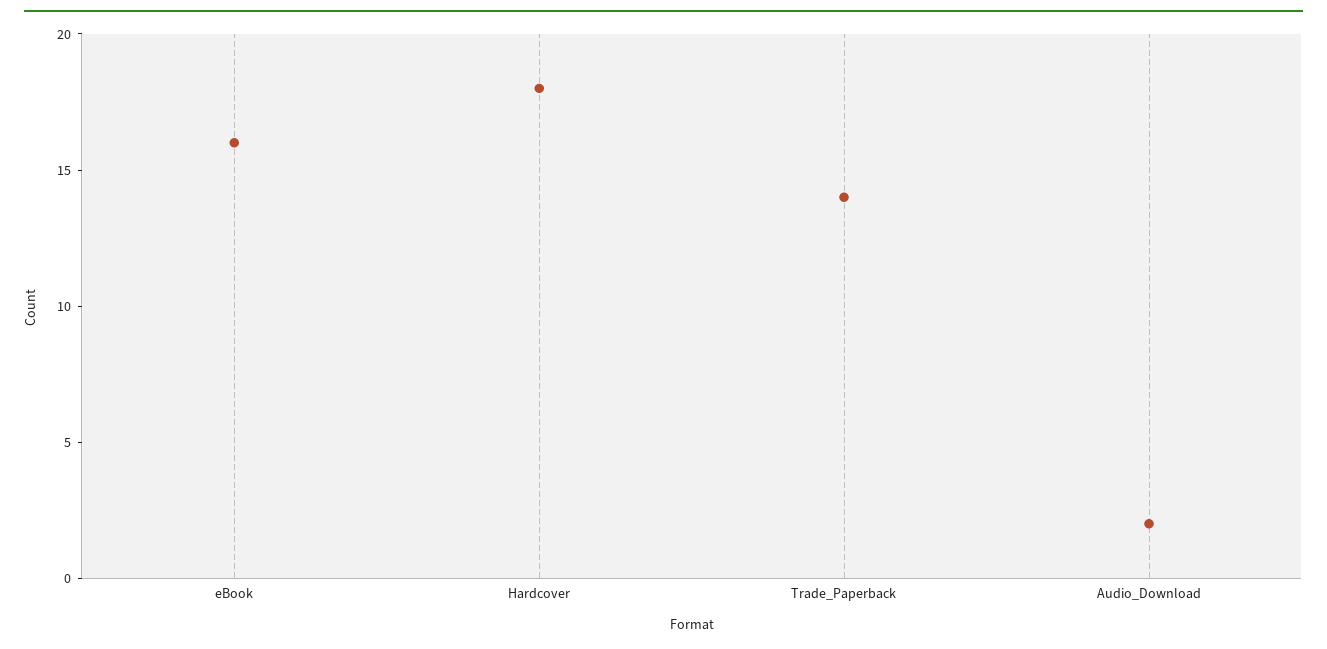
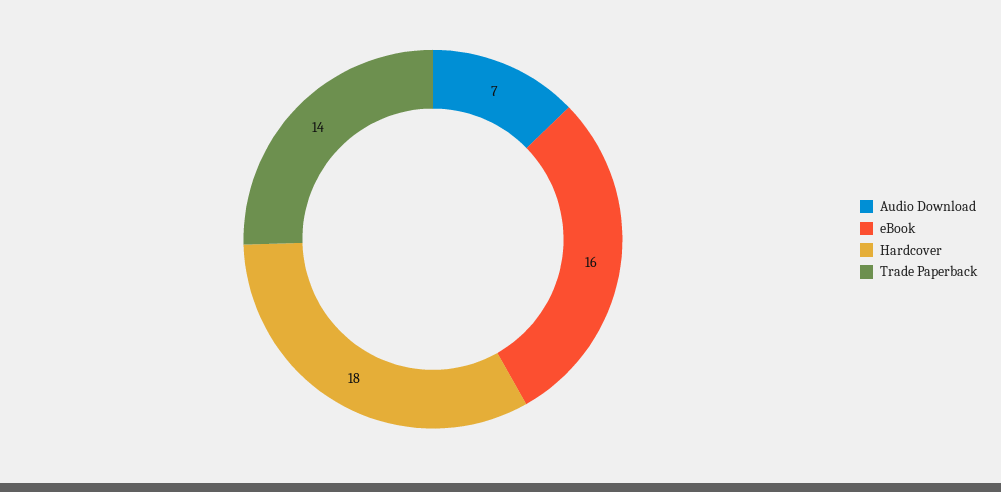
  {
    "eBook": 16,
    "Hardcover": 18,
    "Trade_Paperback": 14,
-   "Audio_Download": 2
+   "Audio_Download": 7
  }

